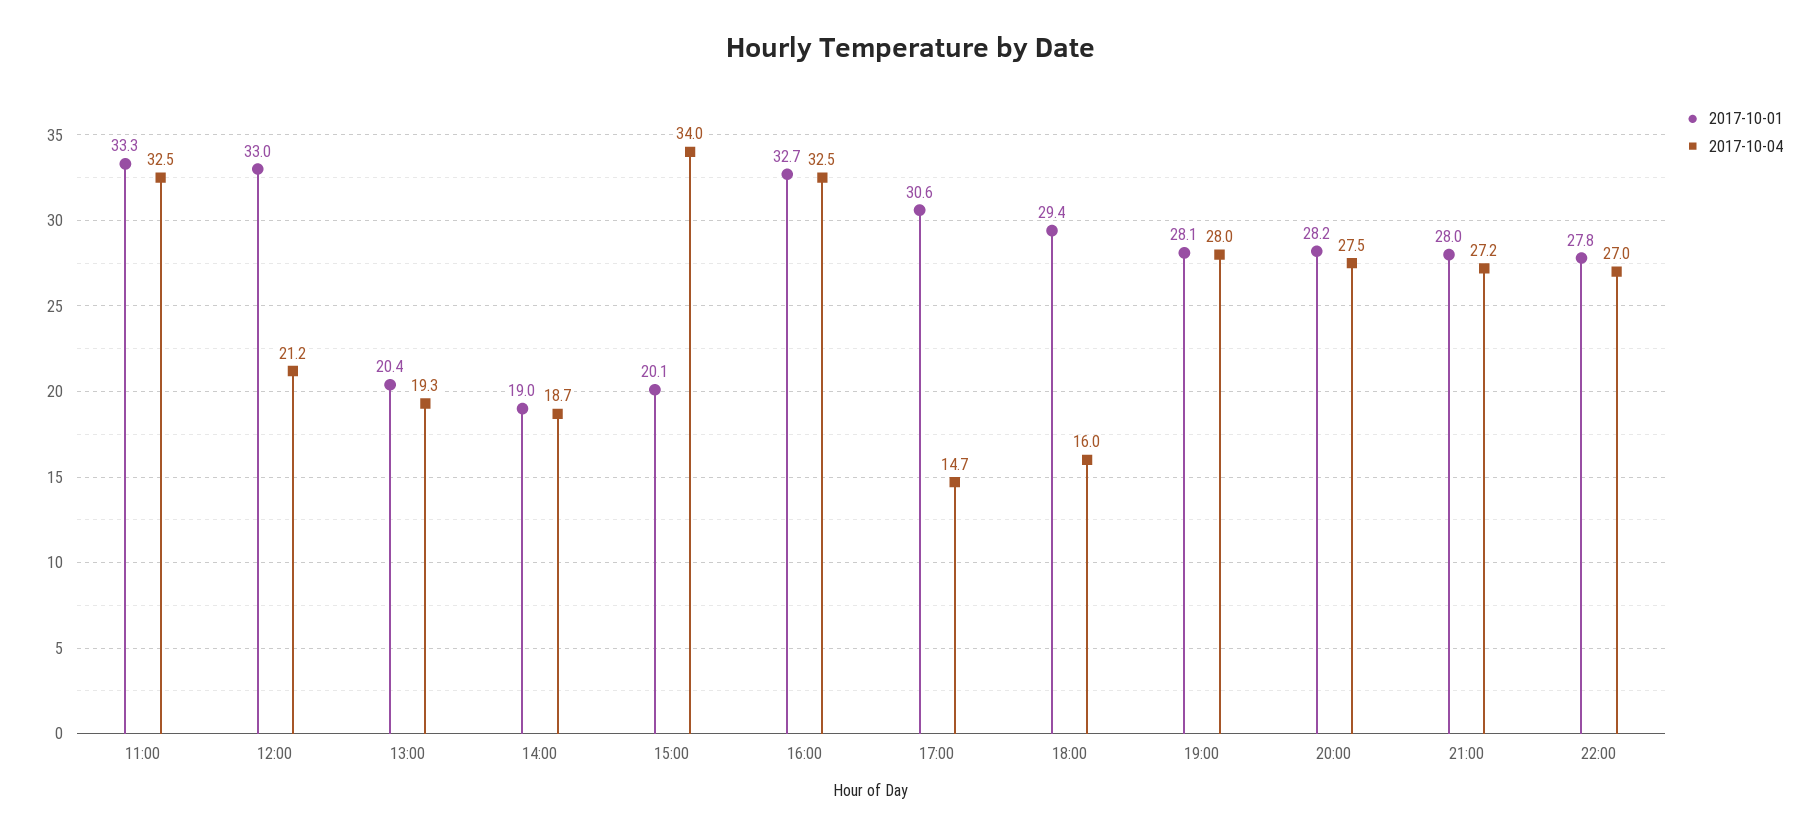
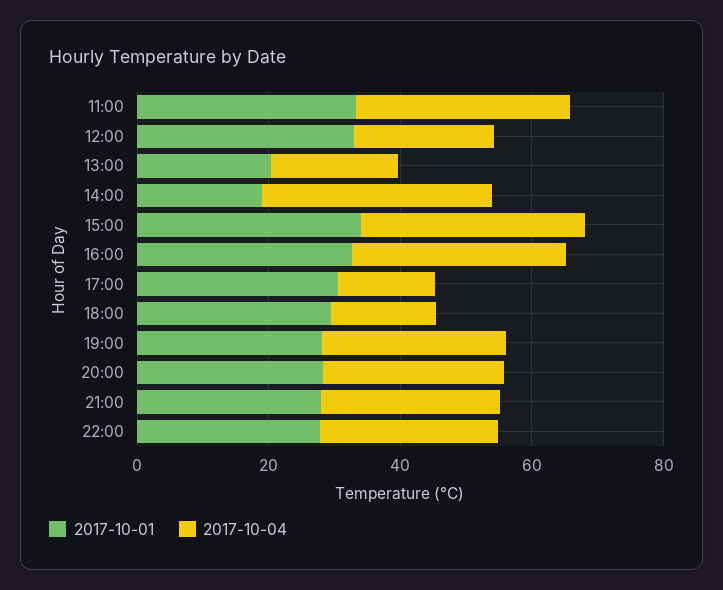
  {
    "2017-10-01": {
      "11:00": 33.3,
      "12:00": 33,
      "13:00": 20.4,
      "14:00": 19,
-     "15:00": 20.1,
+     "15:00": 35,
      "16:00": 32.7,
      "17:00": 30.6,
      "18:00": 29.4,
      "19:00": 28.1,
      "20:00": 28.2,
      "21:00": 28,
      "22:00": 27.8
    },
    "2017-10-04": {
      "11:00": 32.5,
      "12:00": 21.2,
      "13:00": 19.3,
-     "14:00": 18.7,
+     "14:00": 35,
      "15:00": 34,
      "16:00": 32.5,
      "17:00": 14.7,
      "18:00": 16,
      "19:00": 28,
      "20:00": 27.5,
      "21:00": 27.2,
      "22:00": 27
    }
  }

